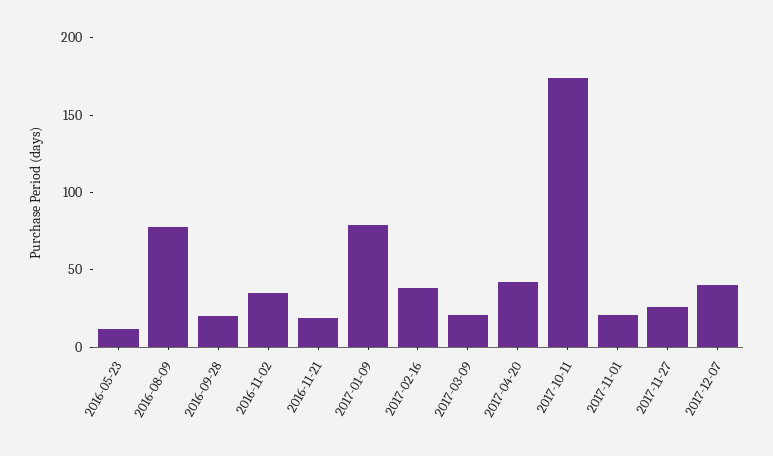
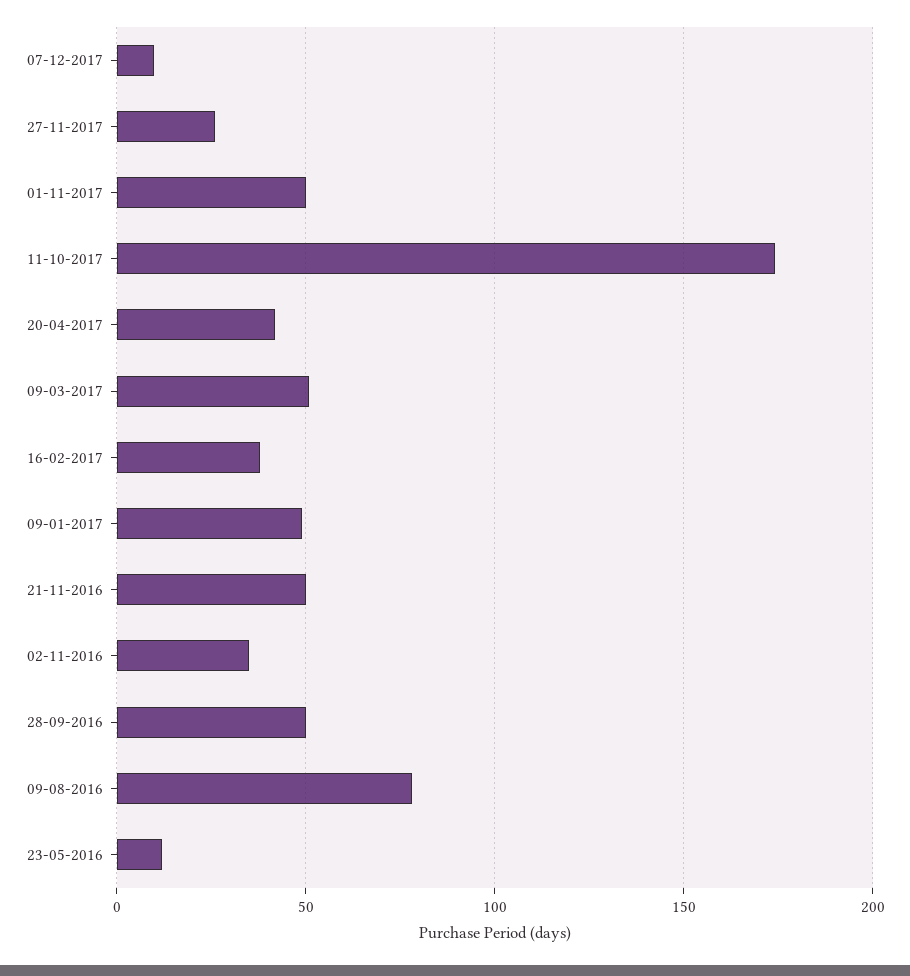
  {
    "2016-05-23": 10,
    "2016-08-09": 80,
-   "2016-09-28": 20,
+   "2016-09-28": 50,
    "2016-11-02": 35,
-   "2016-11-21": 20,
+   "2016-11-21": 50,
-   "2017-01-09": 80,
+   "2017-01-09": 50,
    "2017-02-16": 40,
-   "2017-03-09": 20,
+   "2017-03-09": 50,
    "2017-04-20": 40,
    "2017-10-11": 175,
-   "2017-11-01": 20,
+   "2017-11-01": 50,
    "2017-11-27": 25,
-   "2017-12-07": 40
+   "2017-12-07": 10
  }

